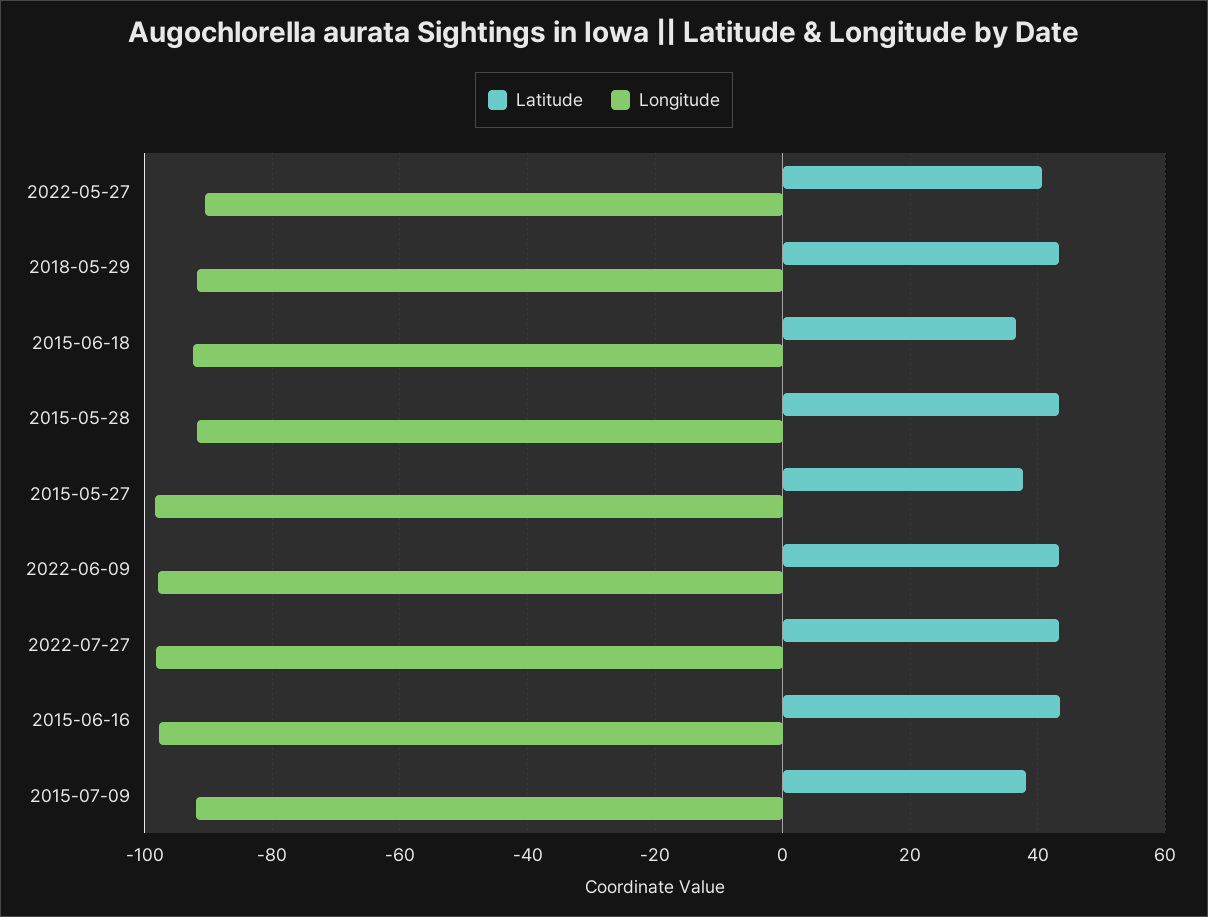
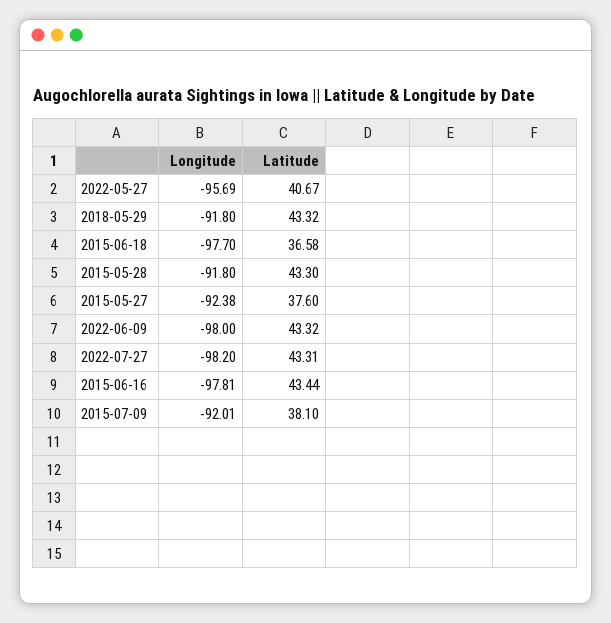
  {
    "Latitude": {
      "2022-05-27": 40.67,
      "2018-05-29": 43.32,
      "2015-06-18": 36.58,
      "2015-05-28": 43.3,
      "2015-05-27": 37.6,
      "2022-06-09": 43.32,
      "2022-07-27": 43.31,
      "2015-06-16": 43.44,
      "2015-07-09": 38.1
    },
    "Longitude": {
-     "2022-05-27": -90,
+     "2022-05-27": -95.69,
      "2018-05-29": -91.8,
-     "2015-06-18": -92,
+     "2015-06-18": -97.7,
      "2015-05-28": -91.8,
-     "2015-05-27": -98,
+     "2015-05-27": -92.38,
      "2022-06-09": -98,
      "2022-07-27": -98.2,
      "2015-06-16": -97.81,
      "2015-07-09": -92.01
    }
  }

